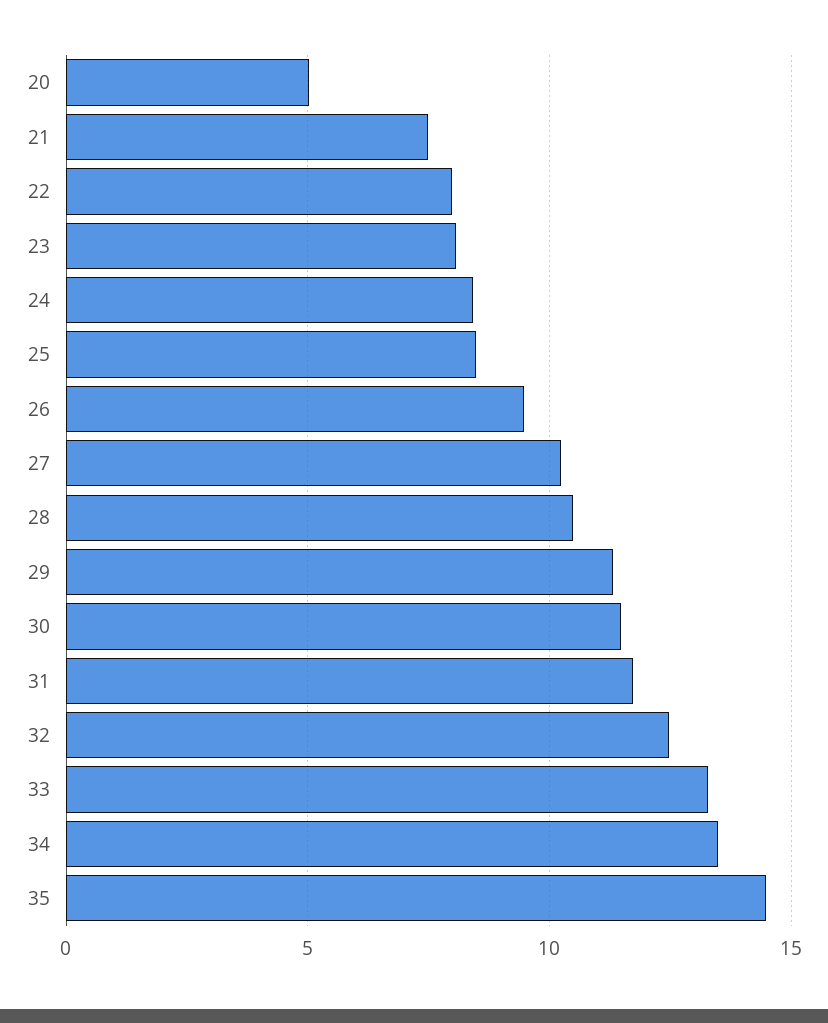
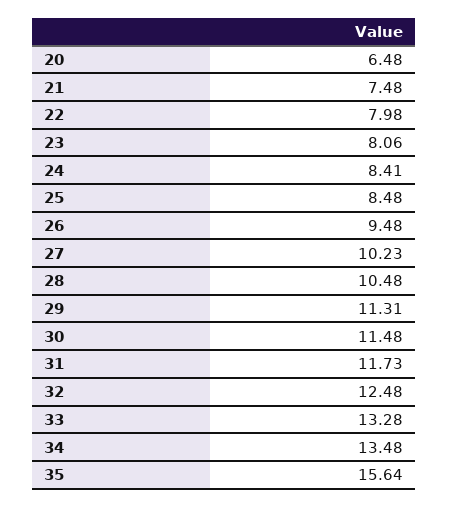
  {
-   "20": 5,
+   "20": 6.48,
    "21": 7.48,
    "22": 7.98,
    "23": 8.06,
    "24": 8.41,
    "25": 8.48,
    "26": 9.48,
    "27": 10.23,
    "28": 10.48,
    "29": 11.31,
    "30": 11.48,
    "31": 11.73,
    "32": 12.48,
    "33": 13.28,
    "34": 13.48,
-   "35": 14.5
+   "35": 15.64
  }

